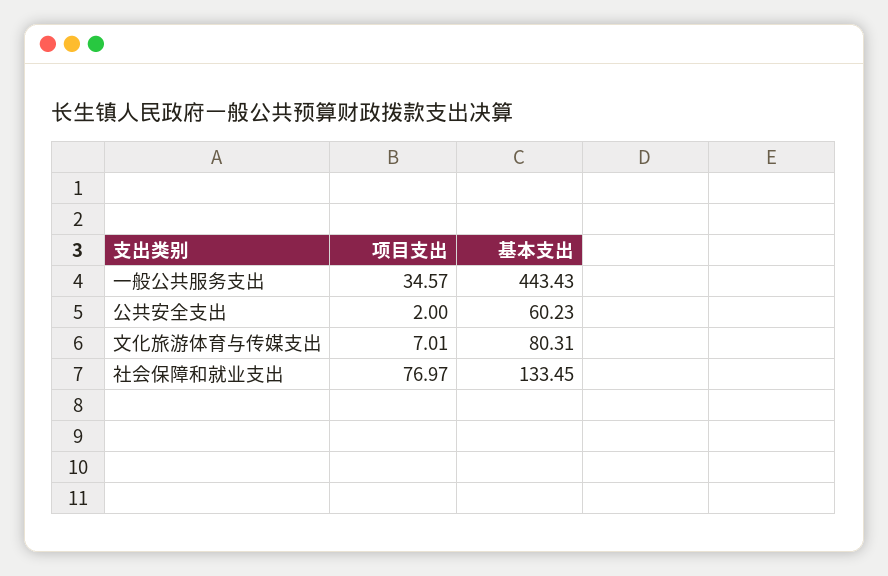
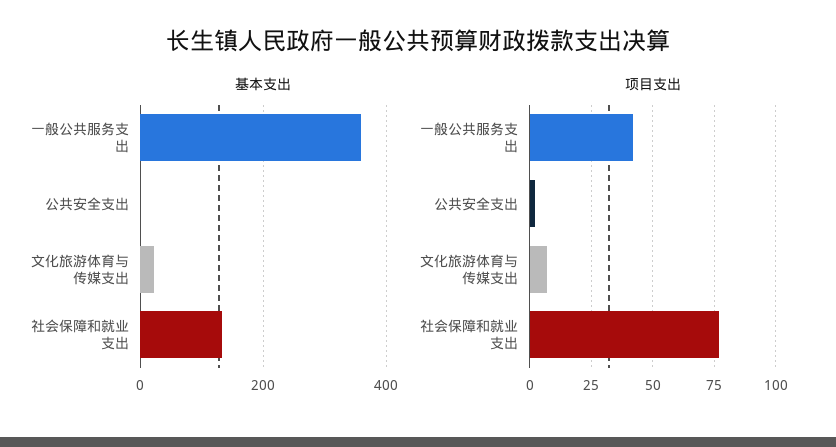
  {
    "项目支出": {
-     "一般公共服务支出": 34.57,
+     "一般公共服务支出": 42.5,
      "公共安全支出": 2,
      "文化旅游体育与传媒支出": 7.01,
      "社会保障和就业支出": 76.97
    },
    "基本支出": {
-     "一般公共服务支出": 443.43,
+     "一般公共服务支出": 360,
-     "公共安全支出": 60.23,
+     "公共安全支出": 0,
-     "文化旅游体育与传媒支出": 80.31,
+     "文化旅游体育与传媒支出": 20,
      "社会保障和就业支出": 133.45
    }
  }

